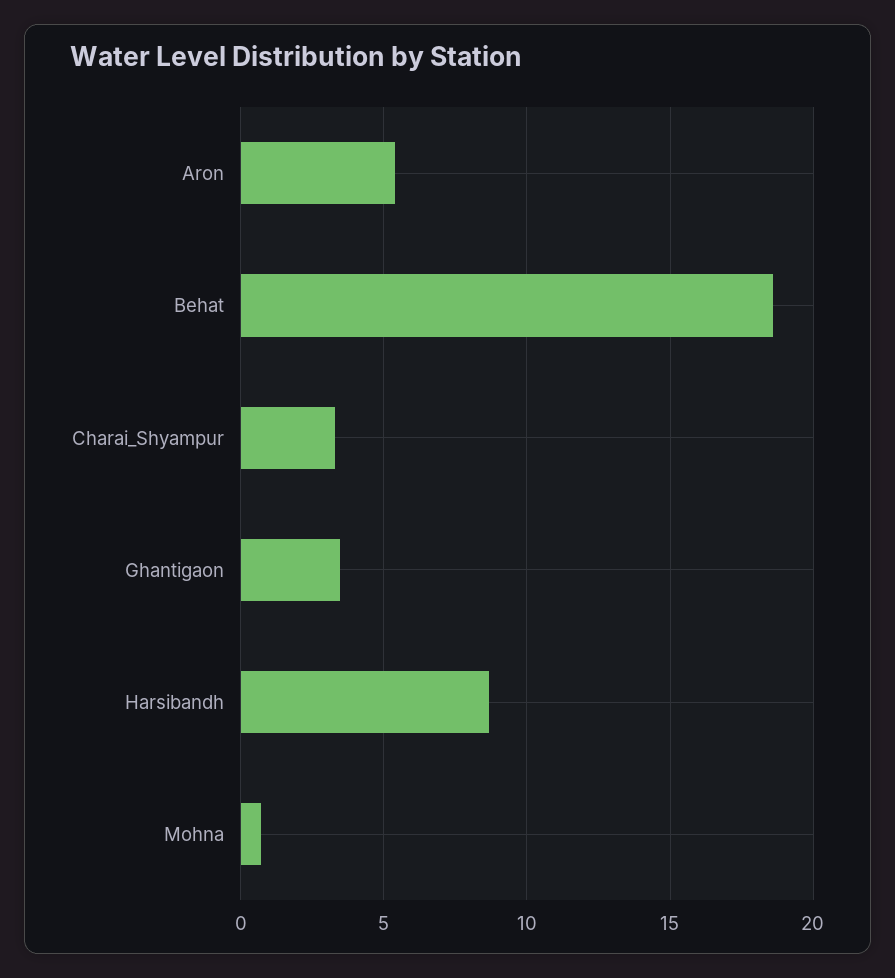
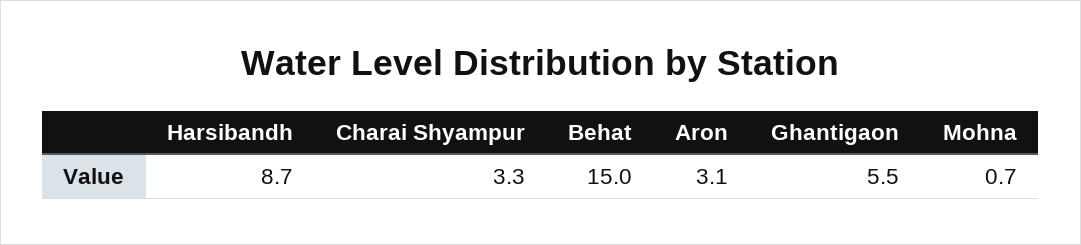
  {
-   "Aron": 5.5,
+   "Aron": 3.1,
-   "Behat": 18.5,
+   "Behat": 15,
    "Charai_Shyampur": 3.3,
-   "Ghantigaon": 3.5,
+   "Ghantigaon": 5.5,
    "Harsibandh": 8.7,
    "Mohna": 0.7
  }

